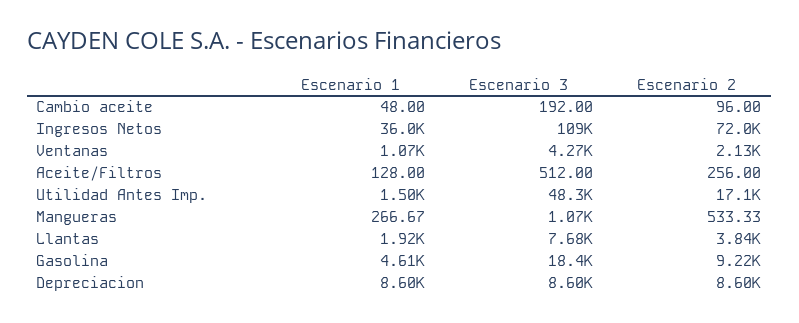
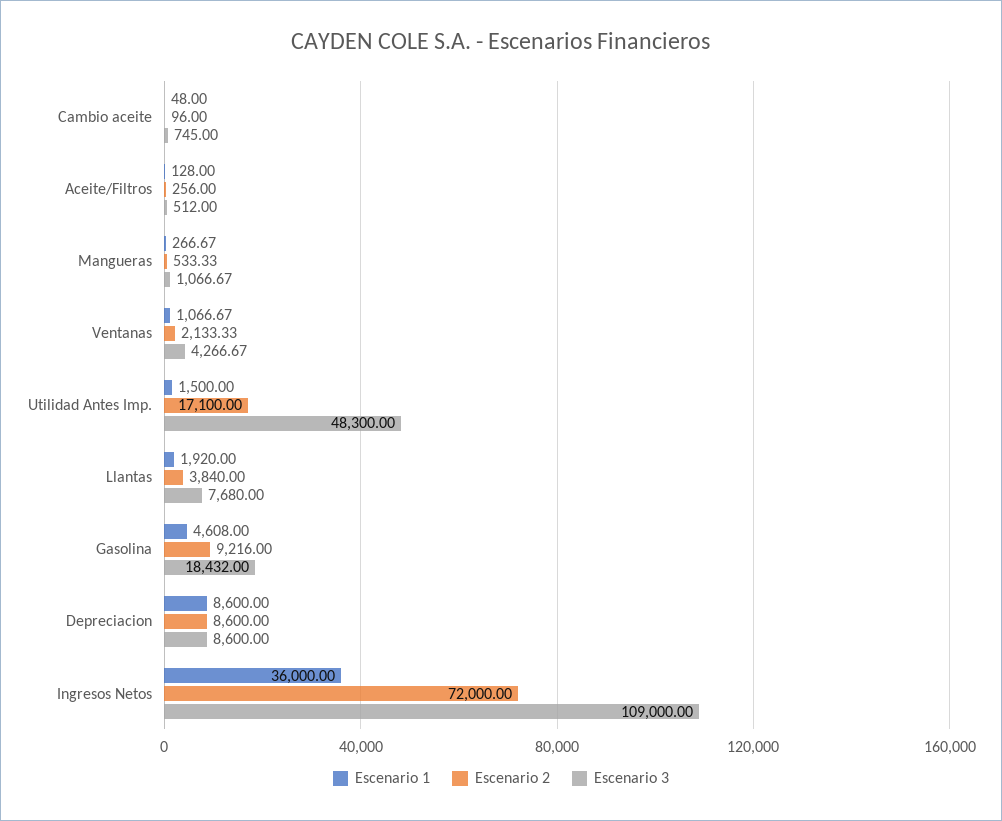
  {
    "Escenario 1": {
      "Cambio aceite": 48,
      "Ingresos Netos": 36000,
      "Ventanas": 1066.67,
      "Aceite/Filtros": 128,
      "Utilidad Antes Imp.": 1500,
      "Mangueras": 266.67,
      "Llantas": 1920,
      "Gasolina": 4608,
      "Depreciacion": 8600
    },
    "Escenario 3": {
-     "Cambio aceite": 192,
+     "Cambio aceite": 745,
      "Ingresos Netos": 109000,
      "Ventanas": 4266.67,
      "Aceite/Filtros": 512,
      "Utilidad Antes Imp.": 48300,
      "Mangueras": 1066.67,
      "Llantas": 7680,
      "Gasolina": 18432,
      "Depreciacion": 8600
    },
    "Escenario 2": {
      "Cambio aceite": 96,
      "Ingresos Netos": 72000,
      "Ventanas": 2133.33,
      "Aceite/Filtros": 256,
      "Utilidad Antes Imp.": 17100,
      "Mangueras": 533.33,
      "Llantas": 3840,
      "Gasolina": 9216,
      "Depreciacion": 8600
    }
  }

